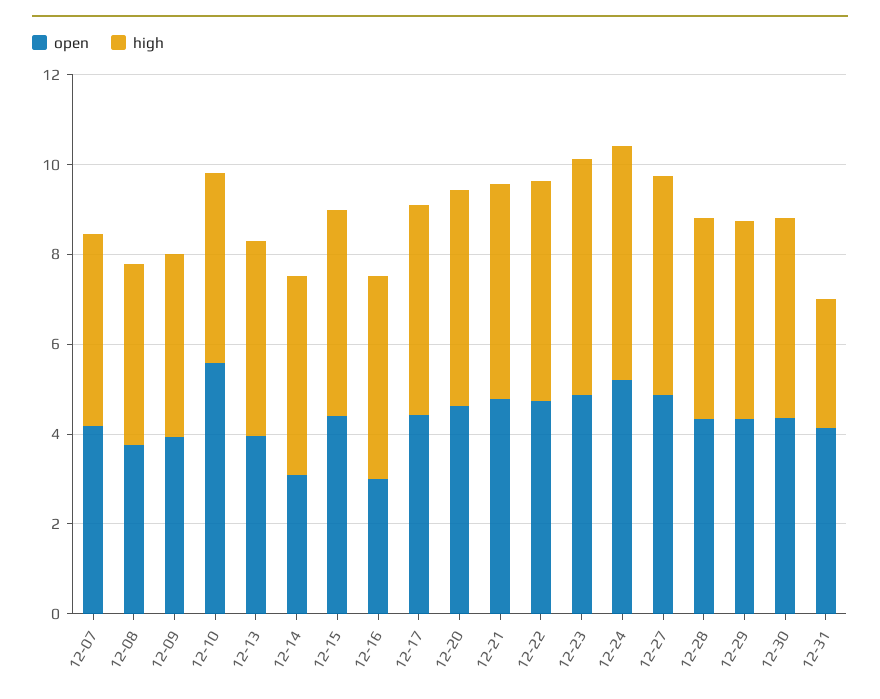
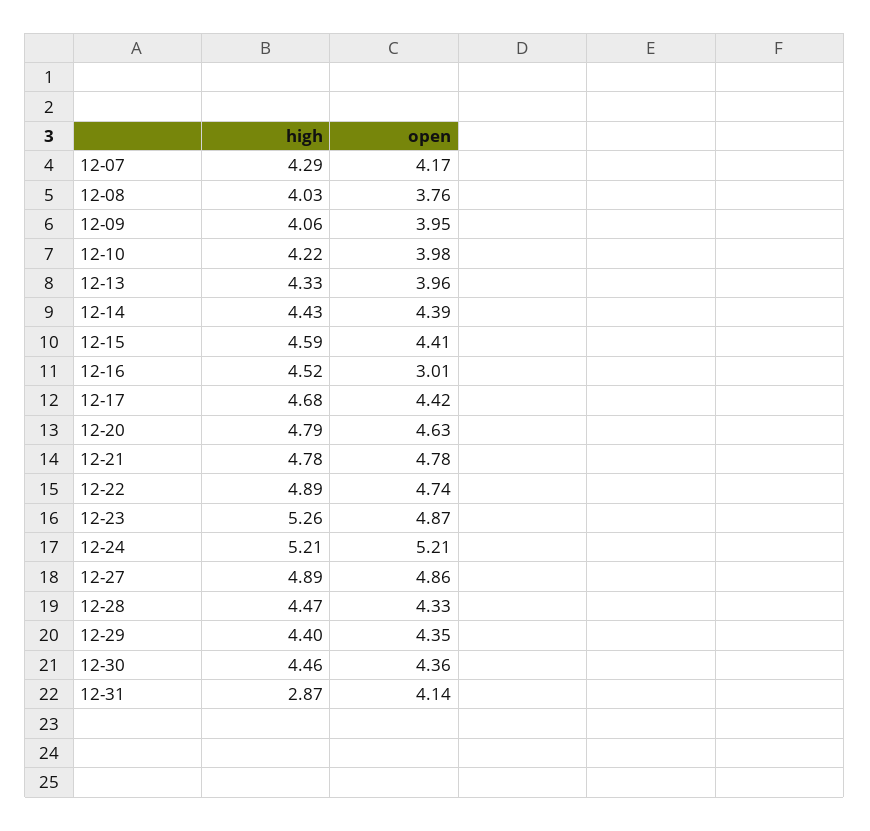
  {
    "open": {
      "12-07": 4.17,
      "12-08": 3.76,
      "12-09": 3.95,
-     "12-10": 5.5,
+     "12-10": 3.98,
      "12-13": 3.96,
-     "12-14": 3,
+     "12-14": 4.39,
      "12-15": 4.41,
      "12-16": 3.01,
      "12-17": 4.42,
      "12-20": 4.63,
      "12-21": 4.78,
      "12-22": 4.74,
      "12-23": 4.87,
      "12-24": 5.21,
      "12-27": 4.86,
      "12-28": 4.33,
      "12-29": 4.35,
      "12-30": 4.36,
      "12-31": 4.14
    },
    "high": {
      "12-07": 4.29,
      "12-08": 4.03,
      "12-09": 4.06,
      "12-10": 4.22,
      "12-13": 4.33,
      "12-14": 4.43,
      "12-15": 4.59,
      "12-16": 4.52,
      "12-17": 4.68,
      "12-20": 4.79,
      "12-21": 4.78,
      "12-22": 4.89,
      "12-23": 5.26,
      "12-24": 5.21,
      "12-27": 4.89,
      "12-28": 4.47,
      "12-29": 4.4,
      "12-30": 4.46,
      "12-31": 2.87
    }
  }

